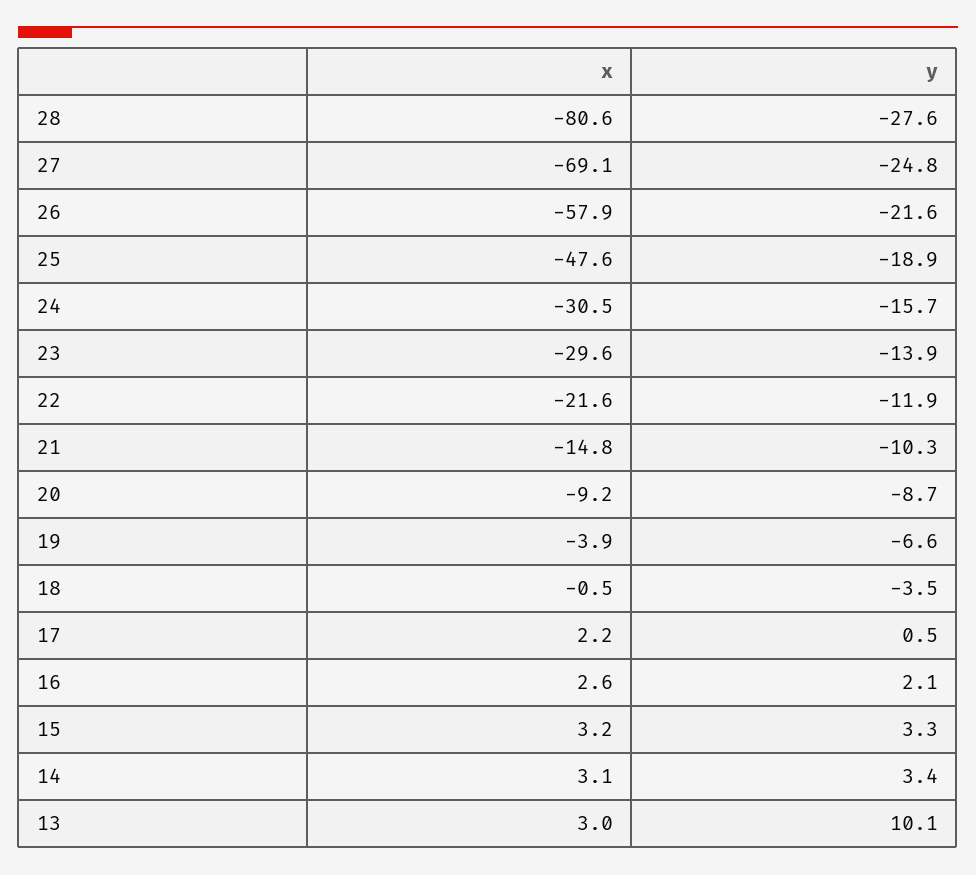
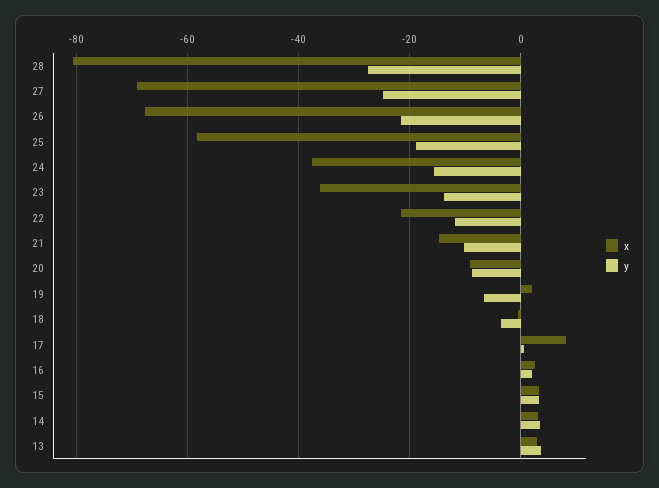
  {
    "x": {
      "28": -80.6,
      "27": -69.1,
-     "26": -57.9,
+     "26": -68,
-     "25": -47.6,
+     "25": -58,
-     "24": -30.5,
+     "24": -38,
-     "23": -29.6,
+     "23": -36,
      "22": -21.6,
      "21": -14.8,
      "20": -9.2,
-     "19": -3.9,
+     "19": 2,
      "18": -0.5,
-     "17": 2.2,
+     "17": 8,
      "16": 2.6,
      "15": 3.2,
      "14": 3.1,
      "13": 3
    },
    "y": {
      "28": -27.6,
      "27": -24.8,
      "26": -21.6,
      "25": -18.9,
      "24": -15.7,
      "23": -13.9,
      "22": -11.9,
      "21": -10.3,
      "20": -8.7,
      "19": -6.6,
      "18": -3.5,
      "17": 0.5,
      "16": 2.1,
      "15": 3.3,
      "14": 3.4,
-     "13": 10.1
+     "13": 4
    }
  }

